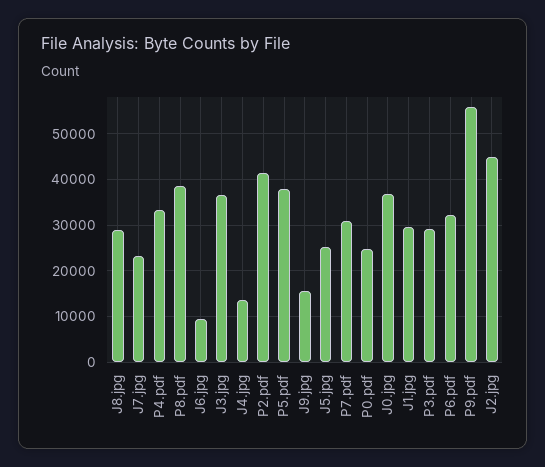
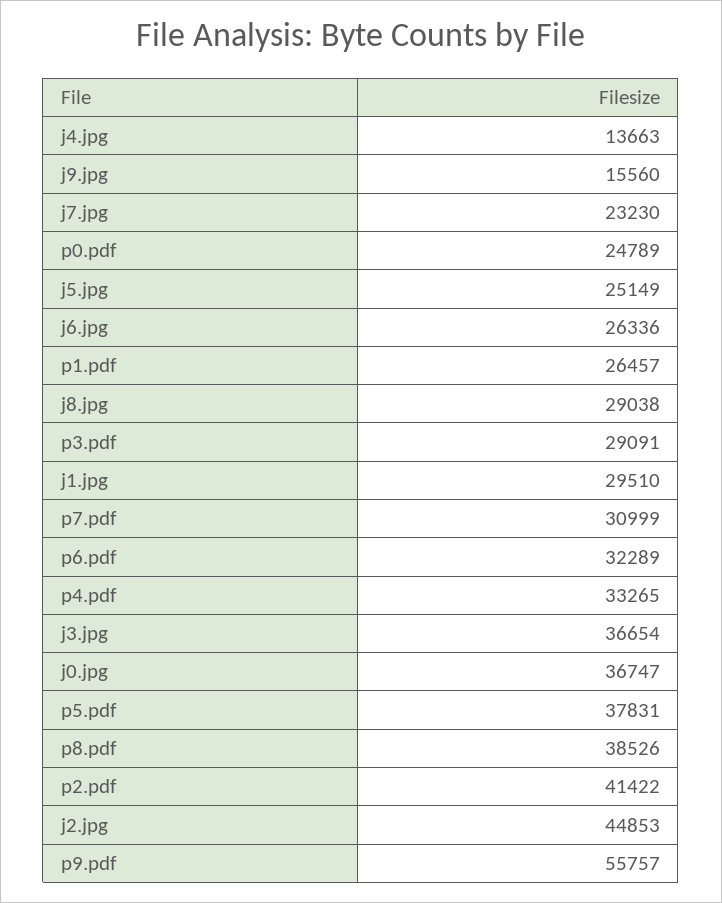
  {
    "J8.jpg": 29038,
    "J7.jpg": 23230,
    "P4.pdf": 33265,
    "P8.pdf": 38526,
-   "J6.jpg": 10000,
+   "J6.jpg": 26336,
    "J3.jpg": 36654,
    "J4.jpg": 13663,
    "P2.pdf": 41422,
    "P5.pdf": 37831,
    "J9.jpg": 15560,
    "J5.jpg": 25149,
    "P7.pdf": 30999,
    "P0.pdf": 24789,
    "J0.jpg": 36747,
    "J1.jpg": 29510,
    "P3.pdf": 29091,
    "P6.pdf": 32289,
    "P9.pdf": 55757,
-   "J2.jpg": 44853
+   "J2.jpg": 44853,
+   "p1.pdf": 26457
  }

